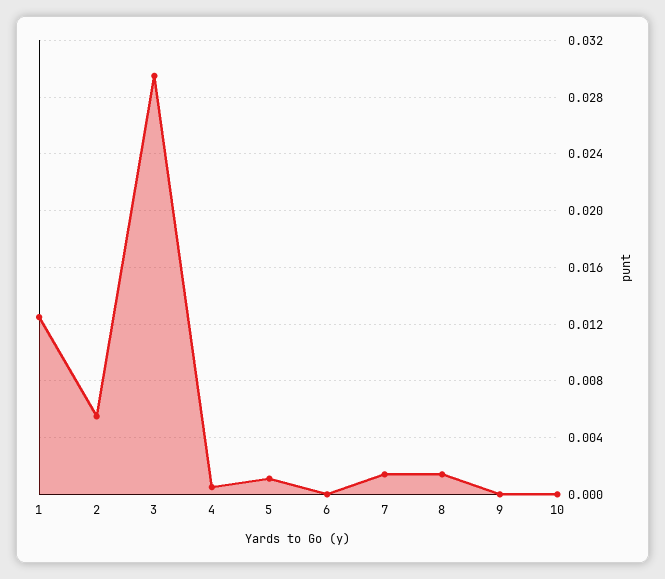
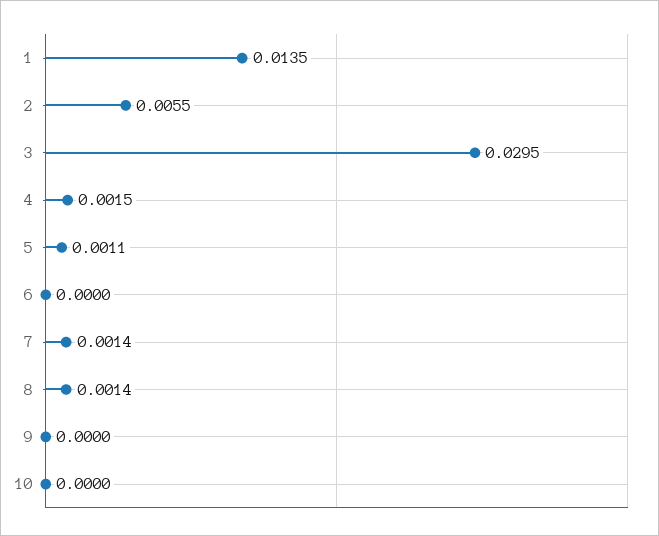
  {
-   "1": 0.0125,
+   "1": 0.0135,
    "2": 0.0055,
    "3": 0.0295,
-   "4": 0.0005,
+   "4": 0.0015,
    "5": 0.0011,
    "6": 0,
    "7": 0.0014,
    "8": 0.0014,
    "9": 0,
    "10": 0
  }

